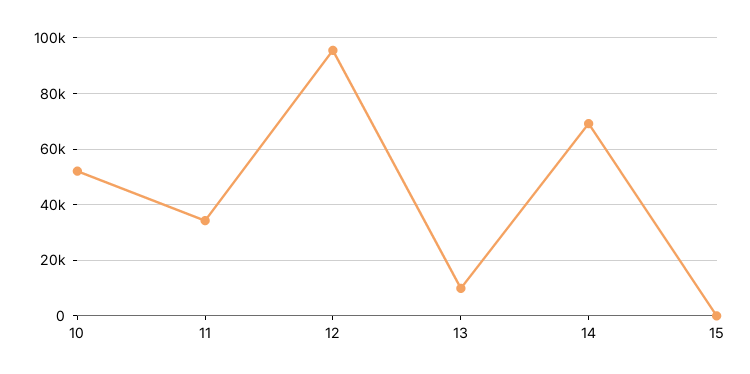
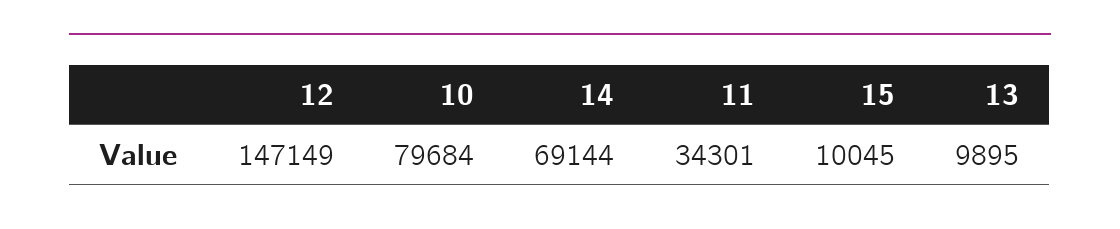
  {
-   "10": 52500,
+   "10": 79684,
    "11": 34301,
-   "12": 95000,
+   "12": 147149,
    "13": 9895,
    "14": 69144,
-   "15": 0
+   "15": 10045
  }

